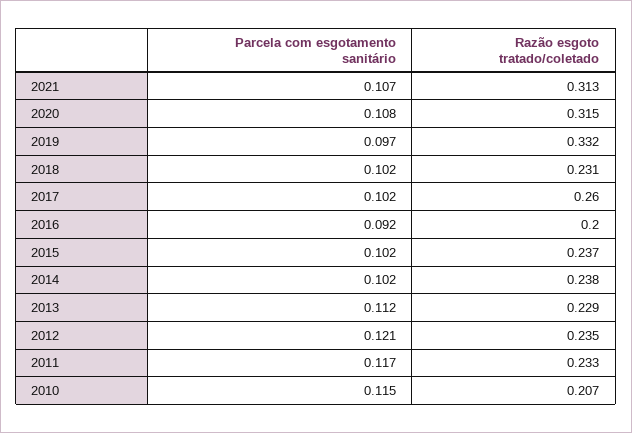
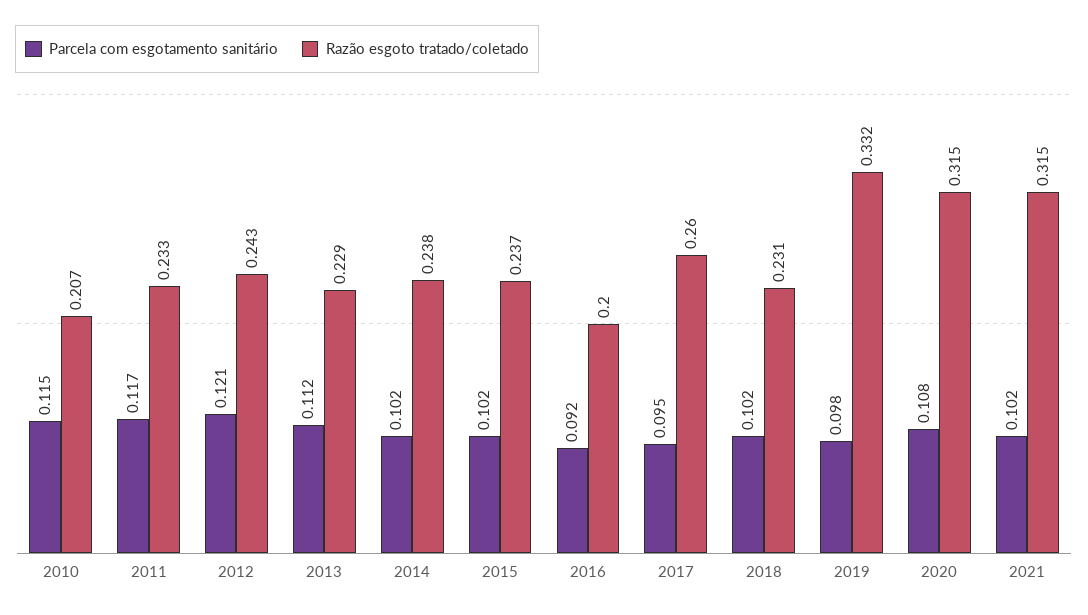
  {
    "Parcela com esgotamento sanitário": {
-     "2021": 0.107,
+     "2021": 0.102,
      "2020": 0.108,
-     "2019": 0.097,
+     "2019": 0.098,
      "2018": 0.102,
-     "2017": 0.102,
+     "2017": 0.095,
      "2016": 0.092,
      "2015": 0.102,
      "2014": 0.102,
      "2013": 0.112,
      "2012": 0.121,
      "2011": 0.117,
      "2010": 0.115
    },
    "Razão esgoto tratado/coletado": {
-     "2021": 0.313,
+     "2021": 0.315,
      "2020": 0.315,
      "2019": 0.332,
      "2018": 0.231,
      "2017": 0.26,
      "2016": 0.2,
      "2015": 0.237,
      "2014": 0.238,
      "2013": 0.229,
-     "2012": 0.235,
+     "2012": 0.243,
      "2011": 0.233,
      "2010": 0.207
    }
  }

